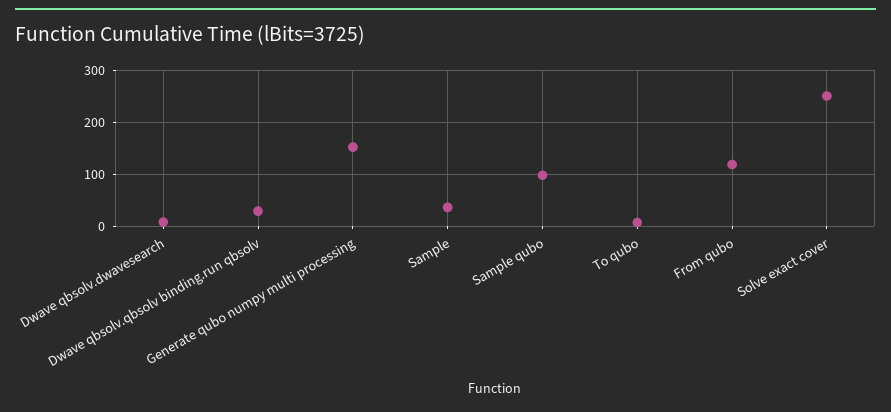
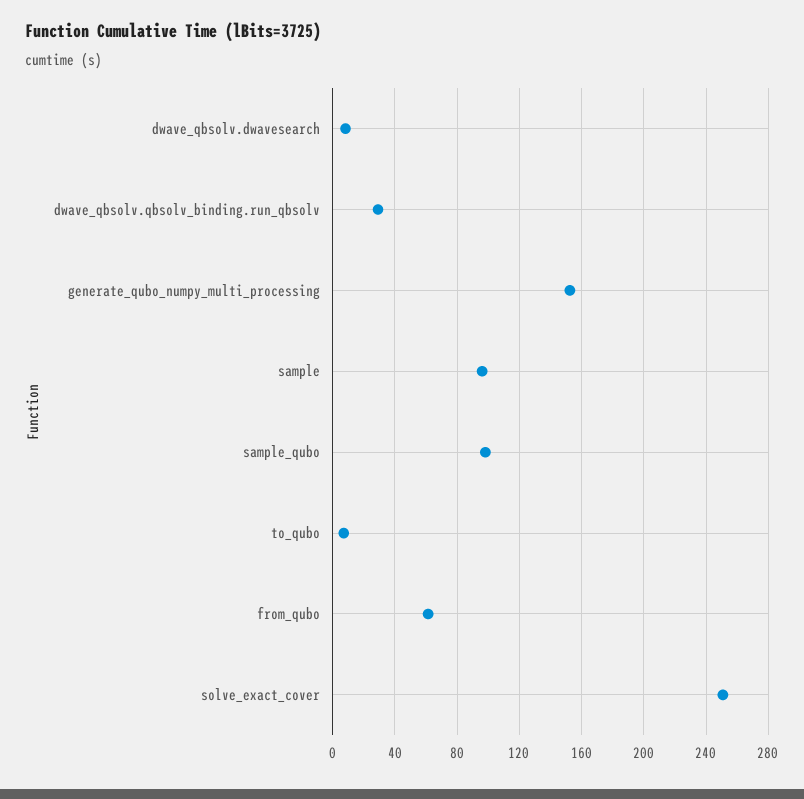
  {
    "Dwave qbsolv.dwavesearch": 10,
    "Dwave qbsolv.qbsolv binding.run qbsolv": 30,
    "Generate qubo numpy multi processing": 155,
-   "Sample": 40,
+   "Sample": 95,
    "Sample qubo": 100,
    "To qubo": 5,
-   "From qubo": 120,
+   "From qubo": 60,
    "Solve exact cover": 250
  }

